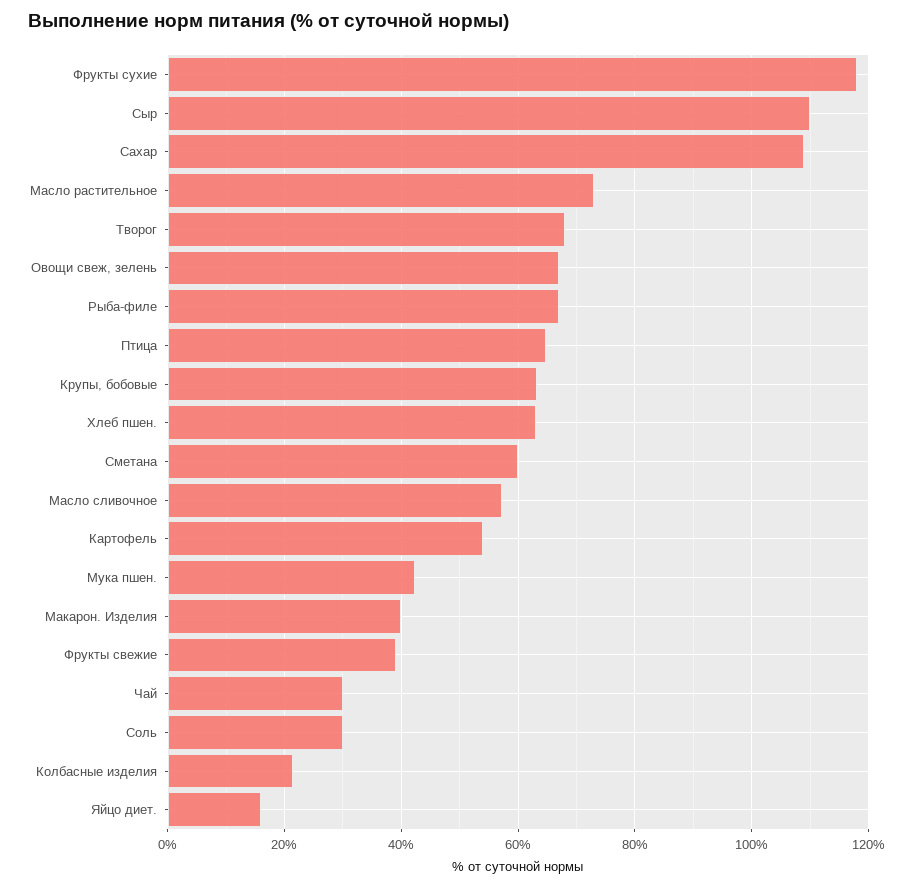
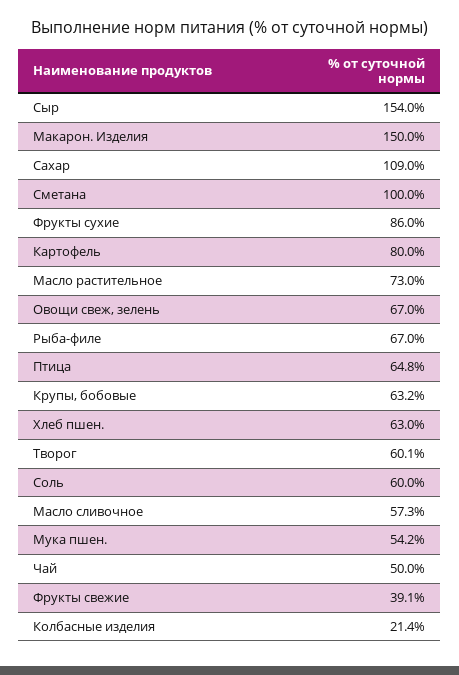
  {
-   "Фрукты сухие": 118,
+   "Фрукты сухие": 86,
-   "Сыр": 110,
+   "Сыр": 154,
    "Сахар": 109,
    "Масло растительное": 73,
-   "Творог": 68,
+   "Творог": 60.1,
    "Овощи свеж, зелень": 67,
    "Рыба-филе": 67,
    "Птица": 64.8,
    "Крупы, бобовые": 63.2,
    "Хлеб пшен.": 63,
-   "Сметана": 60,
+   "Сметана": 100,
    "Масло сливочное": 57.3,
-   "Картофель": 54,
+   "Картофель": 80,
-   "Мука пшен.": 42,
+   "Мука пшен.": 54.2,
-   "Макарон. Изделия": 40,
+   "Макарон. Изделия": 150,
    "Фрукты свежие": 39.1,
-   "Чай": 30,
+   "Чай": 50,
-   "Соль": 30,
+   "Соль": 60,
-   "Колбасные изделия": 21.4,
+   "Колбасные изделия": 21.4
-   "Яйцо диет.": 16
  }

